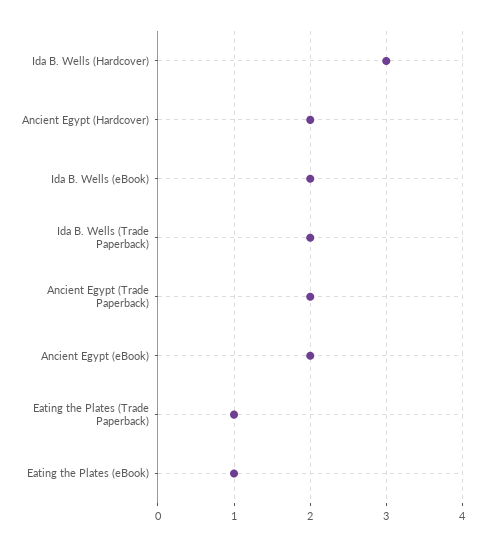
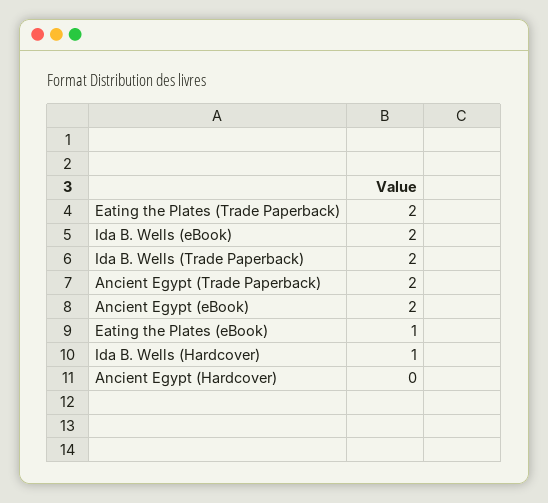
  {
-   "Ida B. Wells (Hardcover)": 3,
+   "Ida B. Wells (Hardcover)": 1,
-   "Ancient Egypt (Hardcover)": 2,
+   "Ancient Egypt (Hardcover)": 0,
    "Ida B. Wells (eBook)": 2,
    "Ida B. Wells (Trade Paperback)": 2,
    "Ancient Egypt (Trade Paperback)": 2,
    "Ancient Egypt (eBook)": 2,
-   "Eating the Plates (Trade Paperback)": 1,
+   "Eating the Plates (Trade Paperback)": 2,
    "Eating the Plates (eBook)": 1
  }

